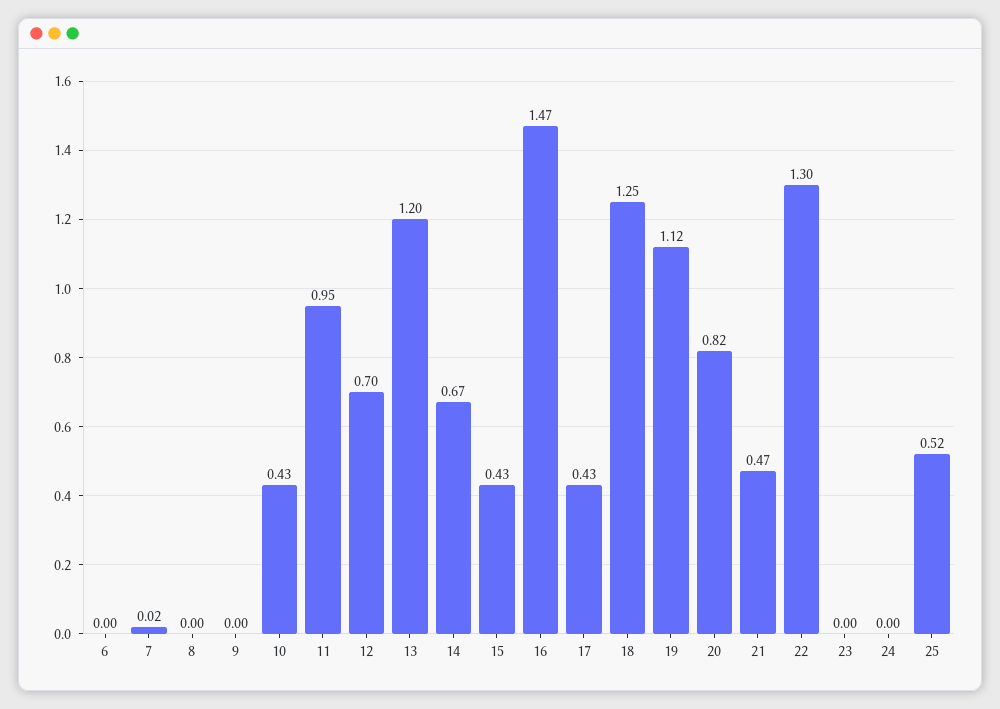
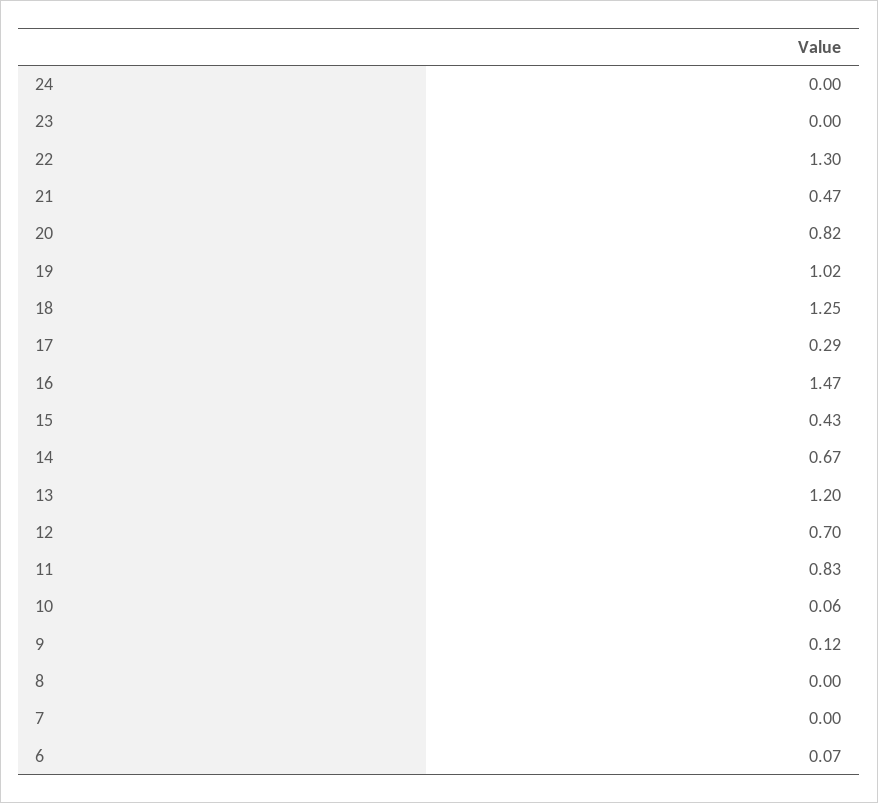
  {
-   "6": 0,
+   "6": 0.07,
-   "7": 0.02,
+   "7": 0,
    "8": 0,
-   "9": 0,
+   "9": 0.12,
-   "10": 0.43,
+   "10": 0.06,
-   "11": 0.95,
+   "11": 0.83,
    "12": 0.7,
    "13": 1.2,
    "14": 0.67,
    "15": 0.43,
    "16": 1.47,
-   "17": 0.43,
+   "17": 0.29,
    "18": 1.25,
-   "19": 1.12,
+   "19": 1.02,
    "20": 0.82,
    "21": 0.47,
    "22": 1.3,
    "23": 0,
-   "24": 0,
+   "24": 0
-   "25": 0.52
  }

